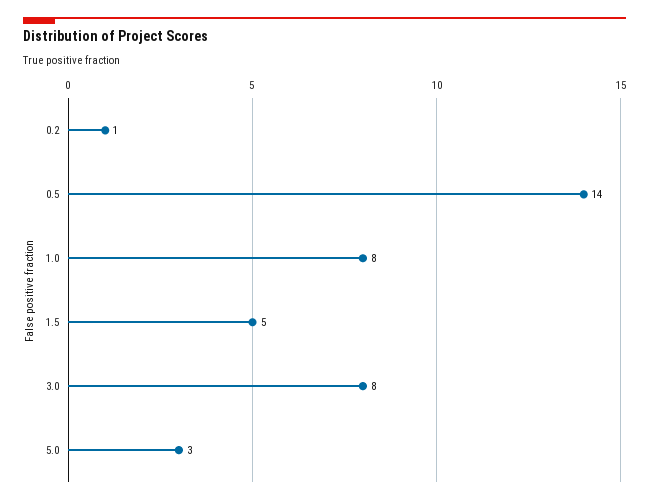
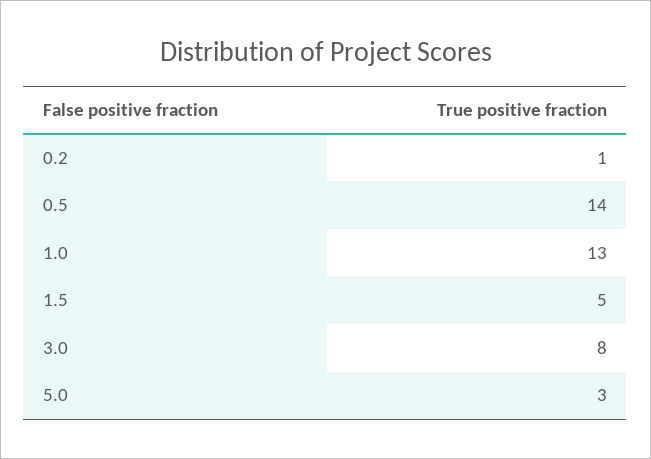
  {
    "0.2": 1,
    "0.5": 14,
-   "1.0": 8,
+   "1.0": 13,
    "1.5": 5,
    "3.0": 8,
    "5.0": 3
  }

